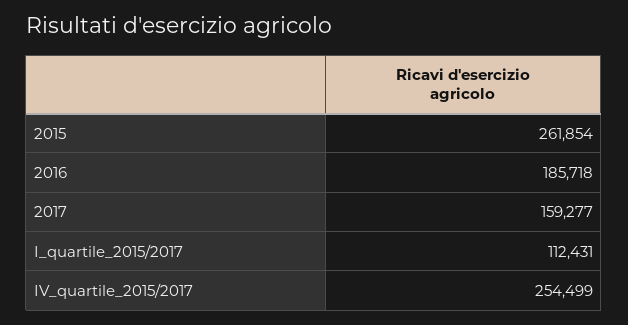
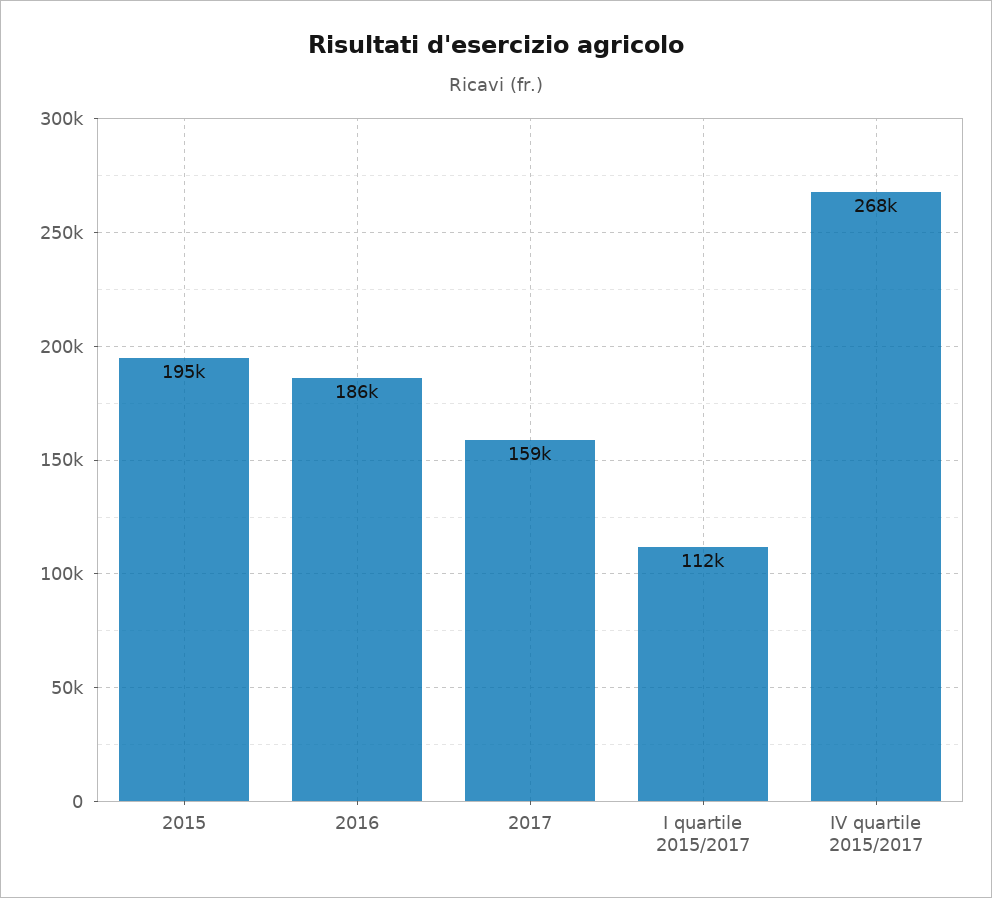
  {
-   "2015": 261854,
+   "2015": 195000,
    "2016": 185718,
    "2017": 159277,
    "I_quartile_2015/2017": 112431,
-   "IV_quartile_2015/2017": 254499
+   "IV_quartile_2015/2017": 268000
  }

